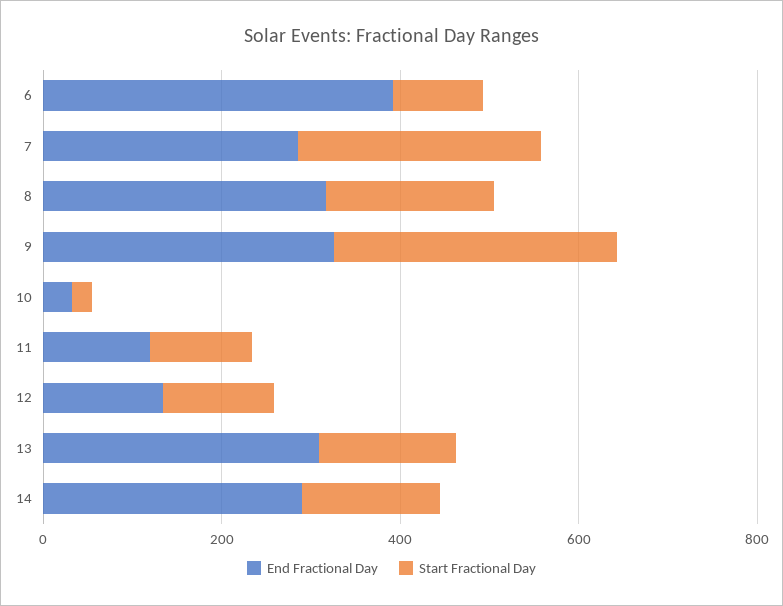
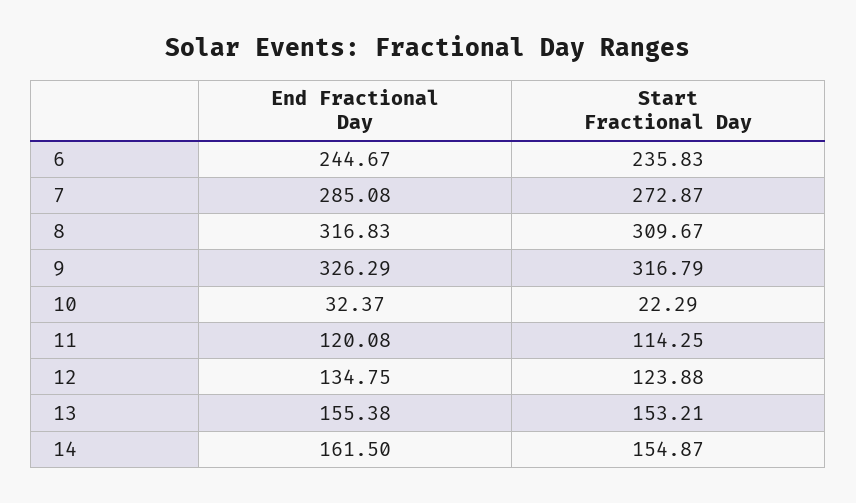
  {
    "End Fractional Day": {
-     "6": 400,
+     "6": 244.67,
      "7": 285.08,
      "8": 316.83,
      "9": 326.29,
      "10": 32.37,
      "11": 120.08,
      "12": 134.75,
-     "13": 300,
+     "13": 155.38,
-     "14": 300
+     "14": 161.5
    },
    "Start Fractional Day": {
-     "6": 100,
+     "6": 235.83,
      "7": 272.87,
-     "8": 200,
+     "8": 309.67,
      "9": 316.79,
      "10": 22.29,
      "11": 114.25,
      "12": 123.88,
      "13": 153.21,
      "14": 154.87
    }
  }

